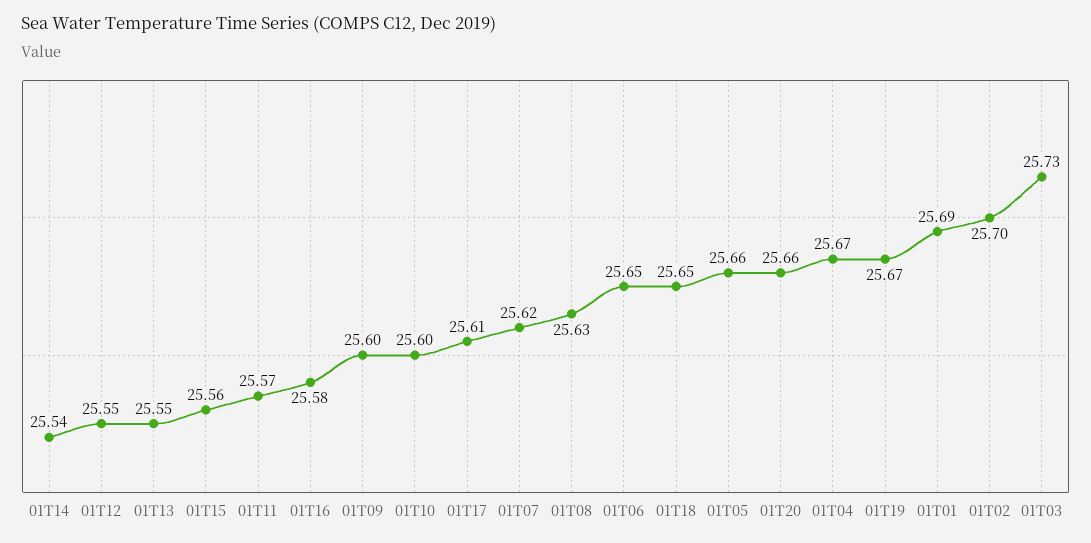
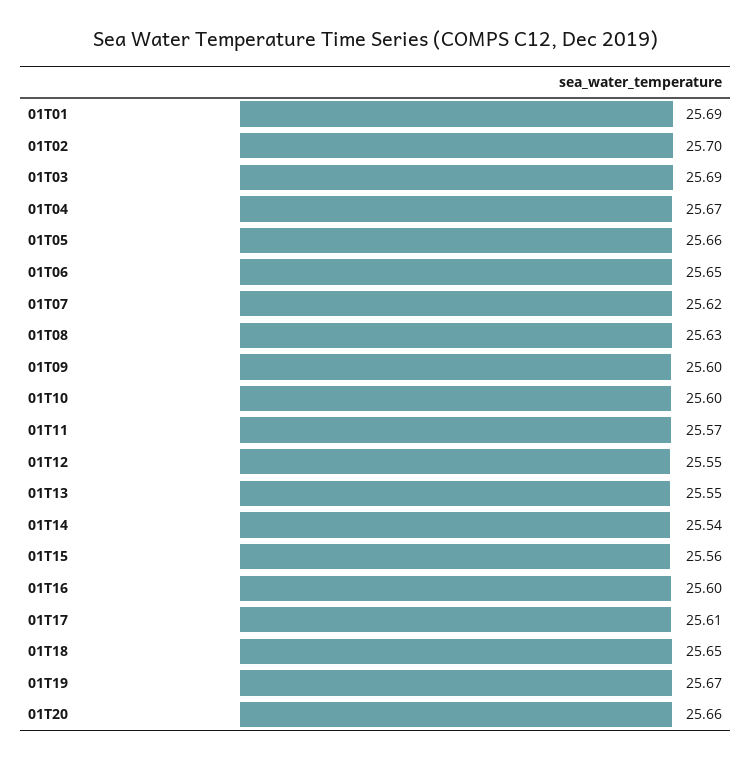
  {
    "01T14": 25.54,
    "01T12": 25.55,
    "01T13": 25.55,
    "01T15": 25.56,
    "01T11": 25.57,
-   "01T16": 25.58,
+   "01T16": 25.6,
    "01T09": 25.6,
    "01T10": 25.6,
    "01T17": 25.61,
    "01T07": 25.62,
    "01T08": 25.63,
    "01T06": 25.65,
    "01T18": 25.65,
    "01T05": 25.66,
    "01T20": 25.66,
    "01T04": 25.67,
    "01T19": 25.67,
    "01T01": 25.69,
    "01T02": 25.7,
-   "01T03": 25.73
+   "01T03": 25.69
  }

